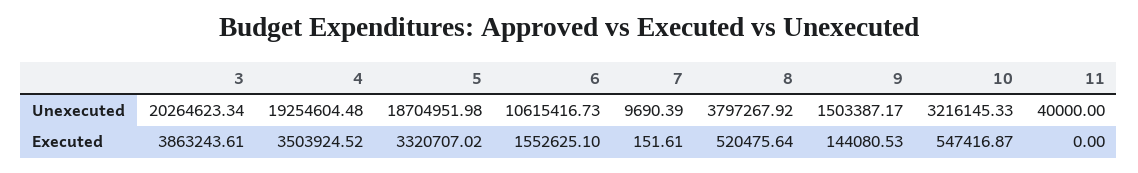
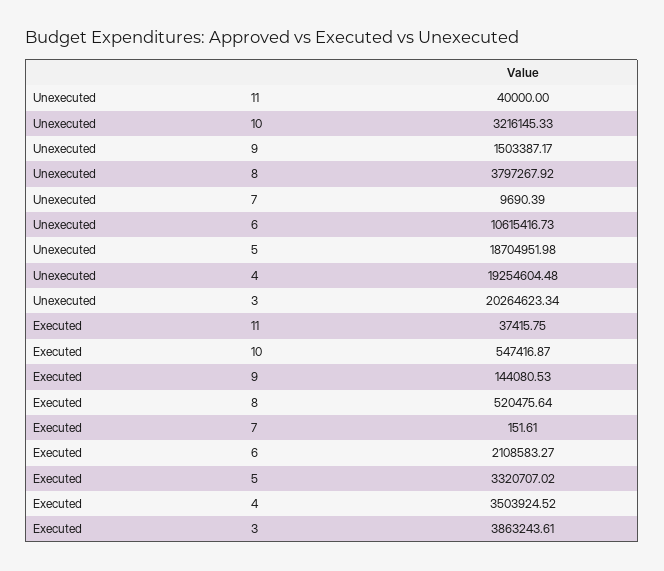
  {
    "3": {
      "Unexecuted": 20264623.34,
      "Executed": 3863243.61
    },
    "4": {
      "Unexecuted": 19254604.48,
      "Executed": 3503924.52
    },
    "5": {
      "Unexecuted": 18704951.98,
      "Executed": 3320707.02
    },
    "6": {
      "Unexecuted": 10615416.73,
-     "Executed": 1552625.1
+     "Executed": 2108583.27
    },
    "7": {
      "Unexecuted": 9690.39,
      "Executed": 151.61
    },
    "8": {
      "Unexecuted": 3797267.92,
      "Executed": 520475.64
    },
    "9": {
      "Unexecuted": 1503387.17,
      "Executed": 144080.53
    },
    "10": {
      "Unexecuted": 3216145.33,
      "Executed": 547416.87
    },
    "11": {
      "Unexecuted": 40000,
-     "Executed": 0
+     "Executed": 37415.75
    }
  }

